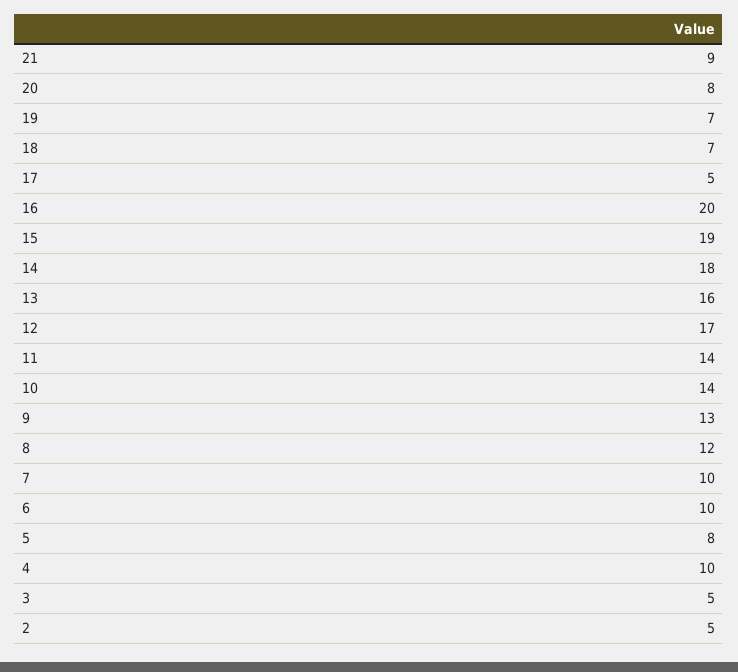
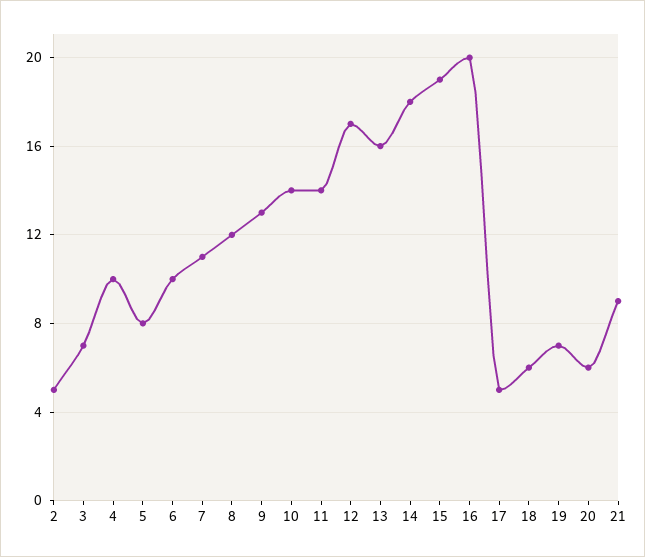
  {
    "21": 9,
-   "20": 8,
+   "20": 6,
    "19": 7,
-   "18": 7,
+   "18": 6,
    "17": 5,
    "16": 20,
    "15": 19,
    "14": 18,
    "13": 16,
    "12": 17,
    "11": 14,
    "10": 14,
    "9": 13,
    "8": 12,
-   "7": 10,
+   "7": 11,
    "6": 10,
    "5": 8,
    "4": 10,
-   "3": 5,
+   "3": 7,
    "2": 5
  }

